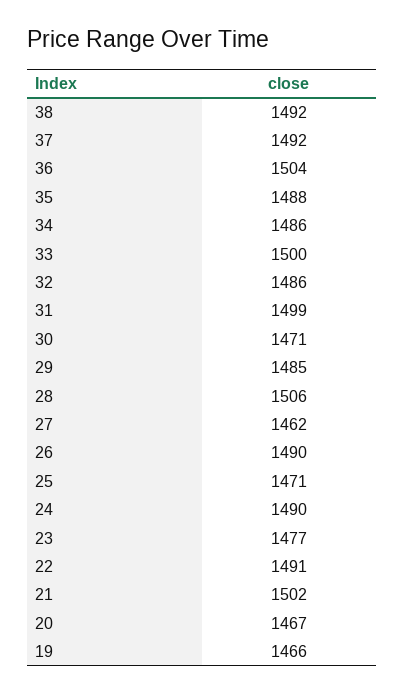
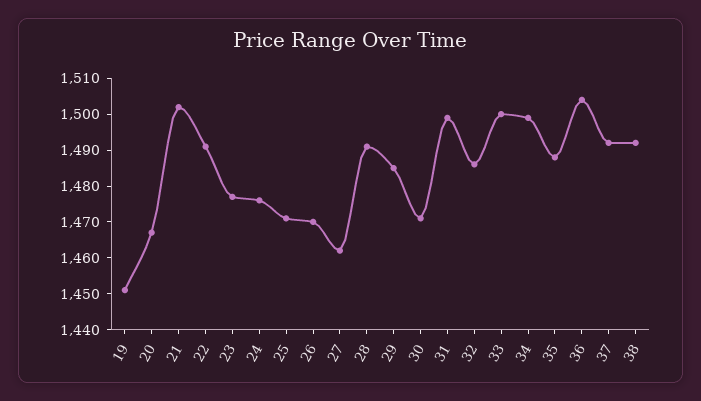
  {
    "38": 1492,
    "37": 1492,
    "36": 1504,
    "35": 1488,
-   "34": 1486,
+   "34": 1500,
    "33": 1500,
    "32": 1486,
    "31": 1499,
    "30": 1471,
    "29": 1485,
-   "28": 1506,
+   "28": 1490,
    "27": 1462,
-   "26": 1490,
+   "26": 1470,
    "25": 1471,
-   "24": 1490,
+   "24": 1475,
    "23": 1477,
    "22": 1491,
    "21": 1502,
    "20": 1467,
-   "19": 1466
+   "19": 1450
  }

